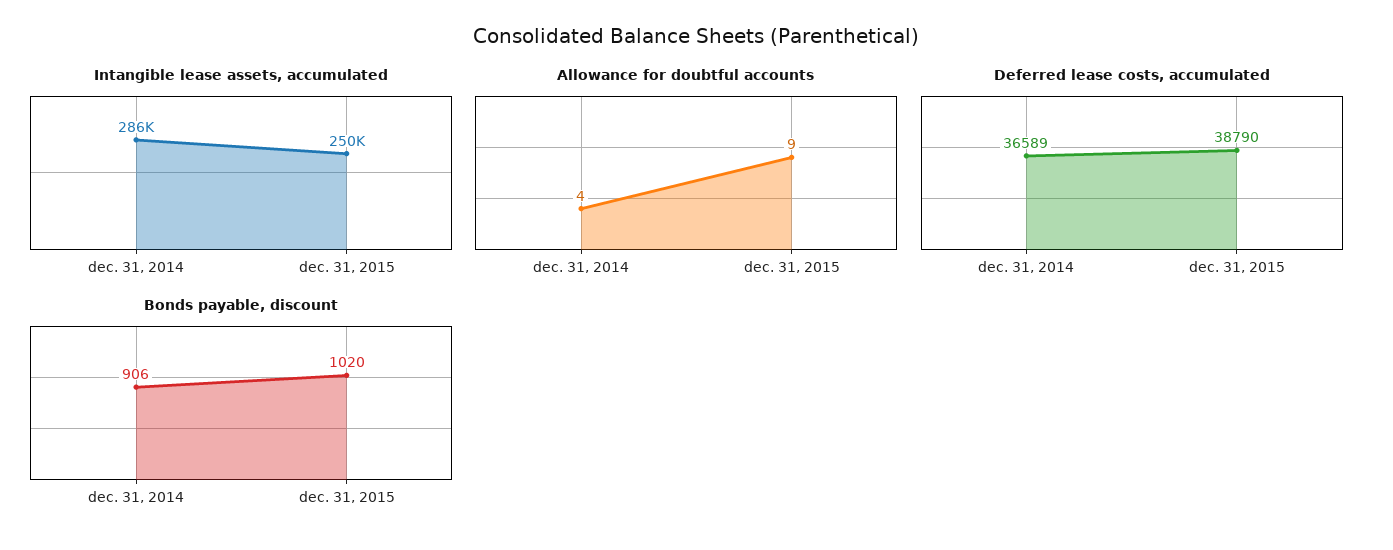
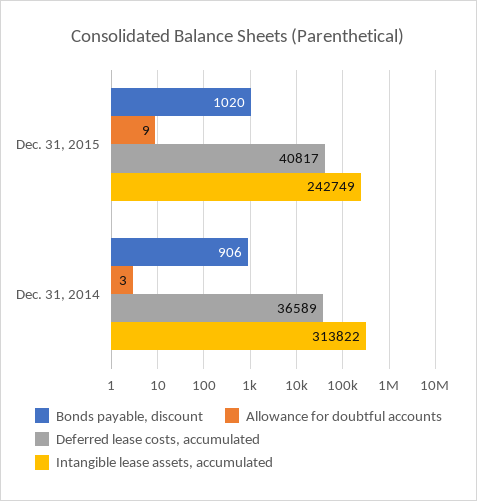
  {
    "Intangible lease assets, accumulated": {
-     "dec. 31, 2014": 286000,
+     "dec. 31, 2014": 313822,
-     "dec. 31, 2015": 250000
+     "dec. 31, 2015": 242749
    },
    "Allowance for doubtful accounts": {
-     "dec. 31, 2014": 4,
+     "dec. 31, 2014": 3,
      "dec. 31, 2015": 9
    },
    "Deferred lease costs, accumulated": {
      "dec. 31, 2014": 36589,
-     "dec. 31, 2015": 38790
+     "dec. 31, 2015": 40817
    },
    "Bonds payable, discount": {
      "dec. 31, 2014": 906,
      "dec. 31, 2015": 1020
    }
  }

